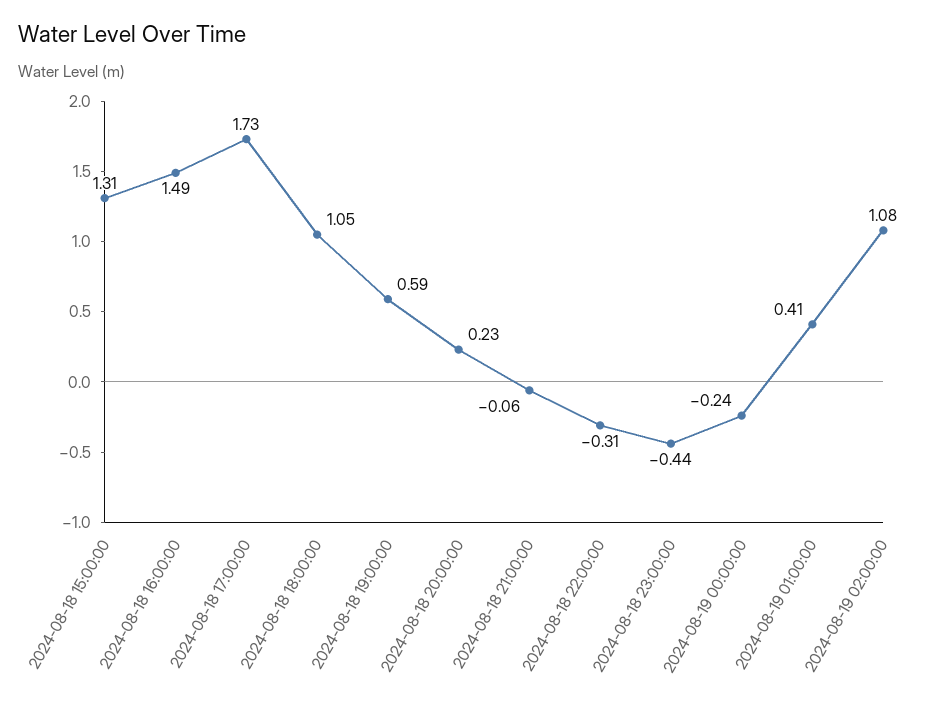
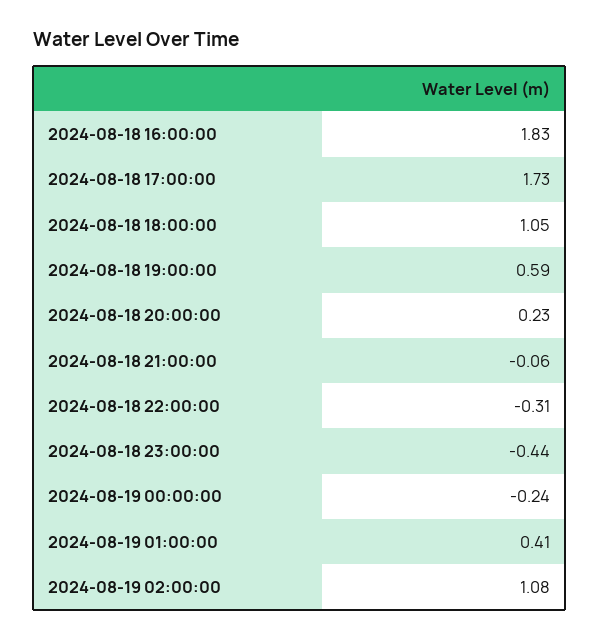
  {
-   "2024-08-18 15:00:00": 1.31,
-   "2024-08-18 16:00:00": 1.49,
+   "2024-08-18 16:00:00": 1.83,
    "2024-08-18 17:00:00": 1.73,
    "2024-08-18 18:00:00": 1.05,
    "2024-08-18 19:00:00": 0.59,
    "2024-08-18 20:00:00": 0.23,
    "2024-08-18 21:00:00": -0.06,
    "2024-08-18 22:00:00": -0.31,
    "2024-08-18 23:00:00": -0.44,
    "2024-08-19 00:00:00": -0.24,
    "2024-08-19 01:00:00": 0.41,
    "2024-08-19 02:00:00": 1.08
  }

